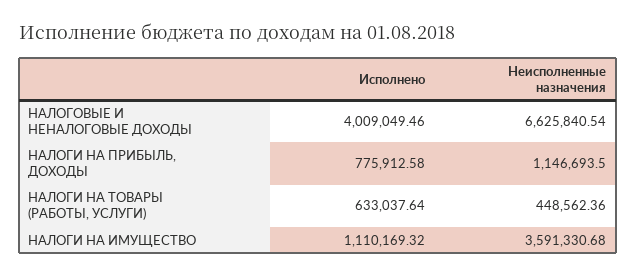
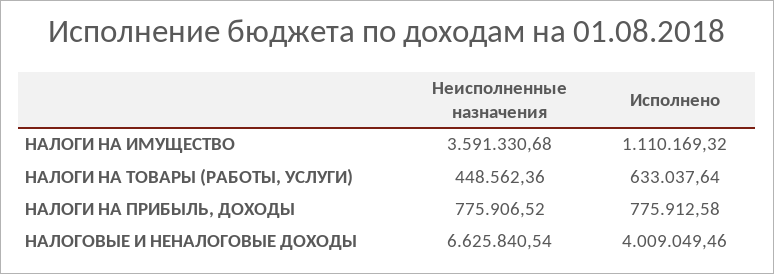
  {
    "Исполнено": {
      "НАЛОГОВЫЕ И НЕНАЛОГОВЫЕ ДОХОДЫ": 4009049.46,
      "НАЛОГИ НА ПРИБЫЛЬ, ДОХОДЫ": 775912.58,
      "НАЛОГИ НА ТОВАРЫ (РАБОТЫ, УСЛУГИ)": 633037.64,
      "НАЛОГИ НА ИМУЩЕСТВО": 1110169.32
    },
    "Неисполненные назначения": {
      "НАЛОГОВЫЕ И НЕНАЛОГОВЫЕ ДОХОДЫ": 6625840.54,
-     "НАЛОГИ НА ПРИБЫЛЬ, ДОХОДЫ": 1146693.5,
+     "НАЛОГИ НА ПРИБЫЛЬ, ДОХОДЫ": 775906.52,
      "НАЛОГИ НА ТОВАРЫ (РАБОТЫ, УСЛУГИ)": 448562.36,
      "НАЛОГИ НА ИМУЩЕСТВО": 3591330.68
    }
  }

